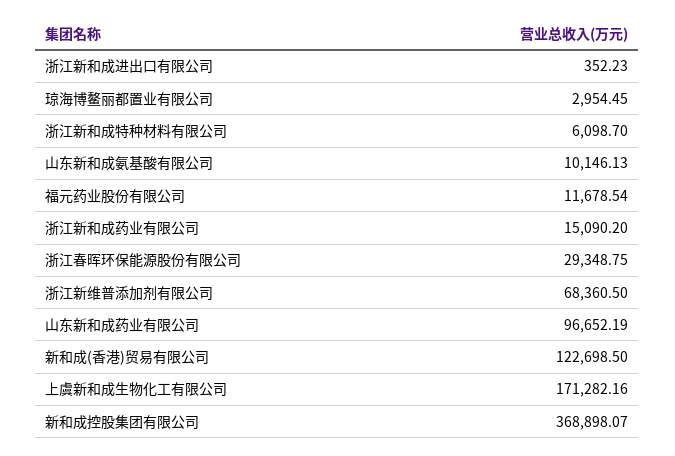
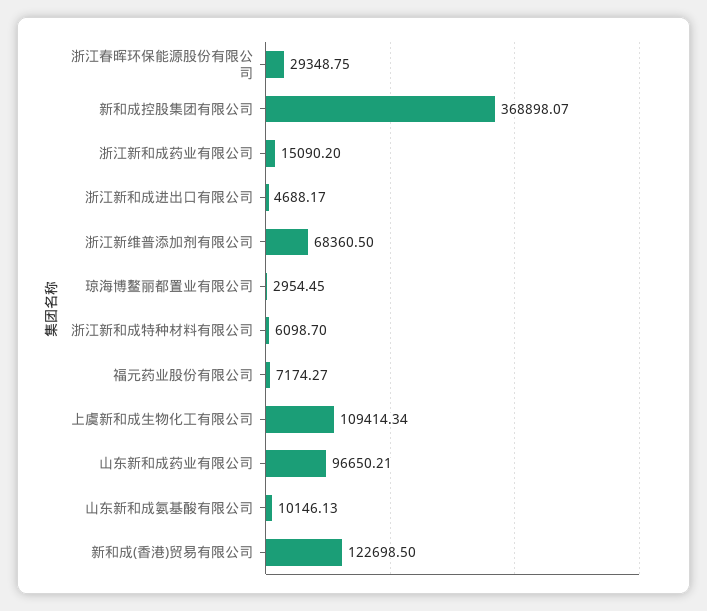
  {
-   "浙江新和成进出口有限公司": 352.23,
+   "浙江新和成进出口有限公司": 4688.17,
    "琼海博鳌丽都置业有限公司": 2954.45,
    "浙江新和成特种材料有限公司": 6098.7,
    "山东新和成氨基酸有限公司": 10146.13,
-   "福元药业股份有限公司": 11678.54,
+   "福元药业股份有限公司": 7174.27,
    "浙江新和成药业有限公司": 15090.2,
    "浙江春晖环保能源股份有限公司": 29348.75,
    "浙江新维普添加剂有限公司": 68360.5,
-   "山东新和成药业有限公司": 96652.19,
+   "山东新和成药业有限公司": 96650.21,
    "新和成(香港)贸易有限公司": 122698.5,
-   "上虞新和成生物化工有限公司": 171282.16,
+   "上虞新和成生物化工有限公司": 109414.34,
    "新和成控股集团有限公司": 368898.07
  }

